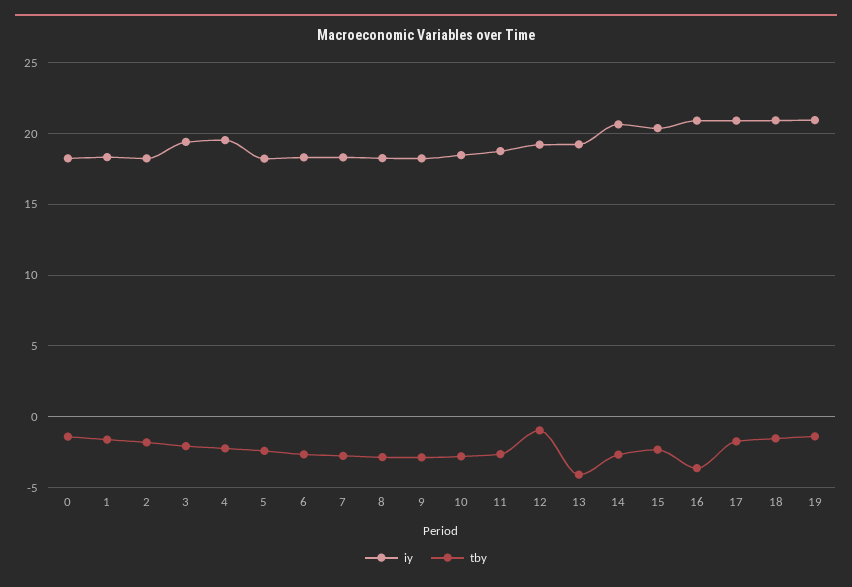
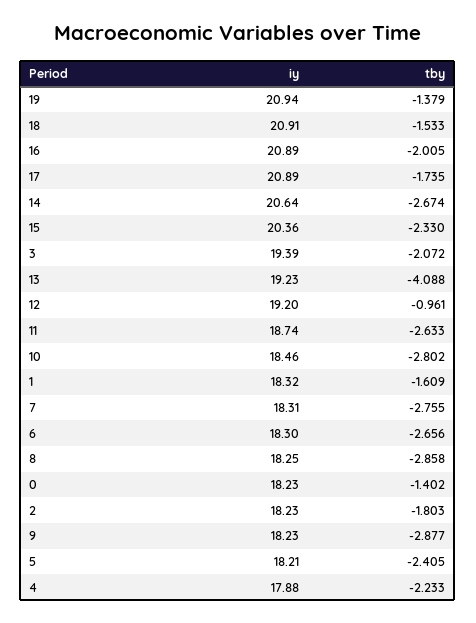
  {
    "iy": {
      "0": 18.23,
      "1": 18.32,
      "2": 18.23,
      "3": 19.39,
-     "4": 19.5,
+     "4": 17.88,
      "5": 18.21,
      "6": 18.3,
      "7": 18.31,
      "8": 18.25,
      "9": 18.23,
      "10": 18.46,
      "11": 18.74,
      "12": 19.2,
      "13": 19.23,
      "14": 20.64,
      "15": 20.36,
      "16": 20.89,
      "17": 20.89,
      "18": 20.91,
      "19": 20.94
    },
    "tby": {
      "0": -1.402,
      "1": -1.609,
      "2": -1.803,
      "3": -2.072,
      "4": -2.233,
      "5": -2.405,
      "6": -2.656,
      "7": -2.755,
      "8": -2.858,
      "9": -2.877,
      "10": -2.802,
      "11": -2.633,
      "12": -0.961,
      "13": -4.088,
      "14": -2.674,
      "15": -2.33,
-     "16": -3.5,
+     "16": -2.005,
      "17": -1.735,
      "18": -1.533,
      "19": -1.379
    }
  }

